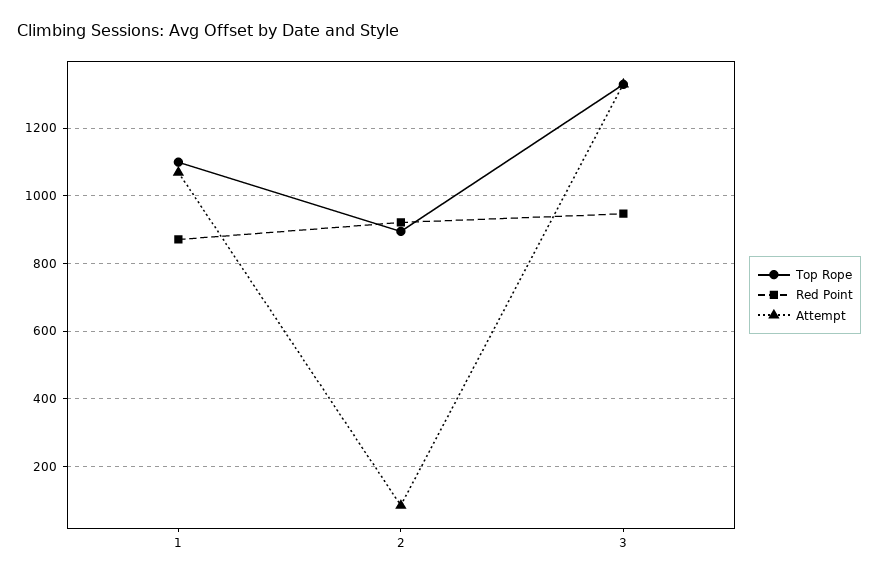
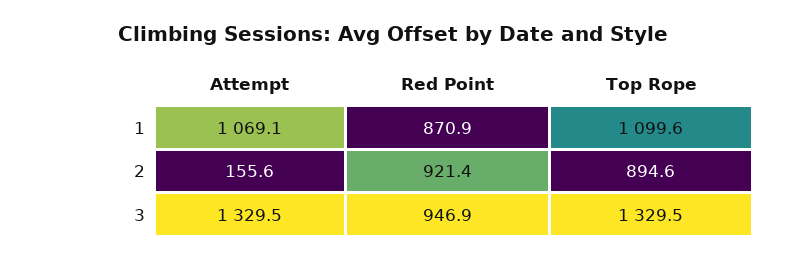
  {
    "Top Rope": {
      "1": 1099.6,
      "2": 894.6,
      "3": 1329.5
    },
    "Red Point": {
      "1": 870.9,
      "2": 921.4,
      "3": 946.9
    },
    "Attempt": {
      "1": 1069.1,
-     "2": 80,
+     "2": 155.6,
      "3": 1329.5
    }
  }

